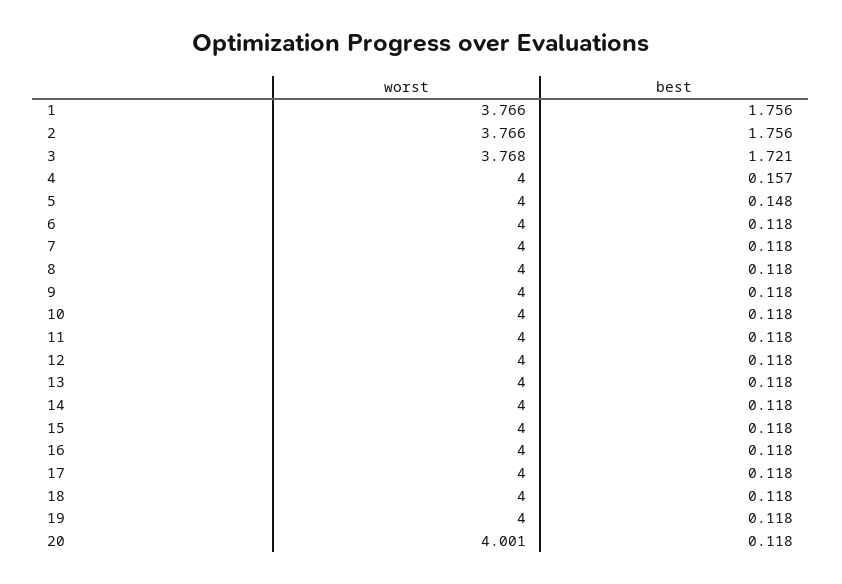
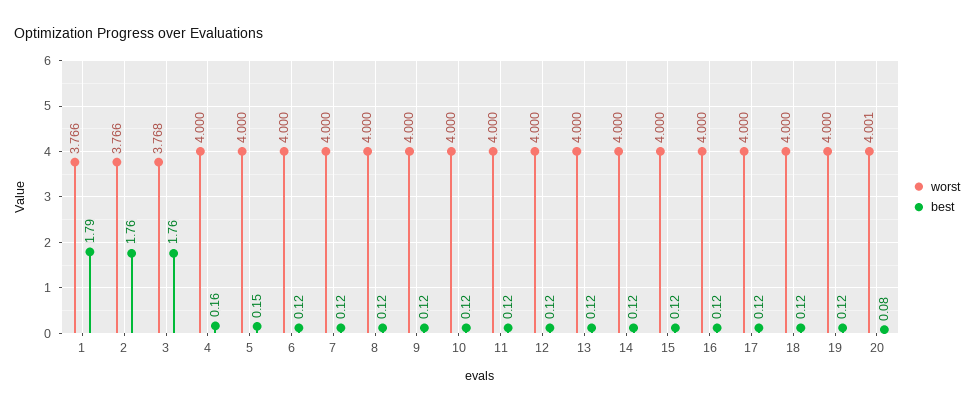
  {
    "worst": {
      "1": 3.766,
      "2": 3.766,
      "3": 3.768,
      "4": 4,
      "5": 4,
      "6": 4,
      "7": 4,
      "8": 4,
      "9": 4,
      "10": 4,
      "11": 4,
      "12": 4,
      "13": 4,
      "14": 4,
      "15": 4,
      "16": 4,
      "17": 4,
      "18": 4,
      "19": 4,
      "20": 4.001
    },
    "best": {
-     "1": 1.756,
+     "1": 1.79,
      "2": 1.756,
-     "3": 1.721,
+     "3": 1.76,
      "4": 0.157,
      "5": 0.148,
      "6": 0.118,
      "7": 0.118,
      "8": 0.118,
      "9": 0.118,
      "10": 0.118,
      "11": 0.118,
      "12": 0.118,
      "13": 0.118,
      "14": 0.118,
      "15": 0.118,
      "16": 0.118,
      "17": 0.118,
      "18": 0.118,
      "19": 0.118,
-     "20": 0.118
+     "20": 0.08
    }
  }

